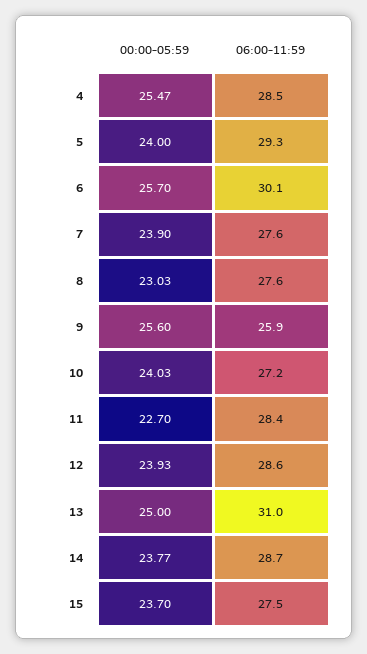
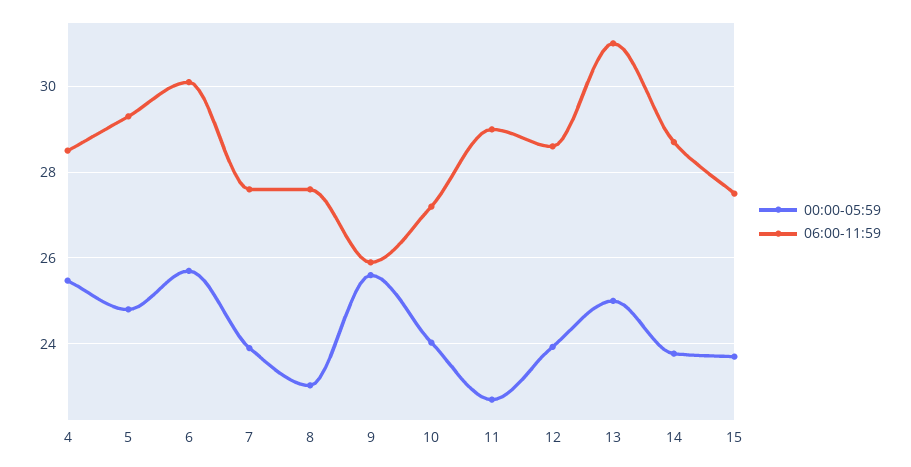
  {
    "00:00-05:59": {
      "4": 25.47,
-     "5": 24,
+     "5": 24.8,
      "6": 25.7,
      "7": 23.9,
      "8": 23.03,
      "9": 25.6,
      "10": 24.03,
      "11": 22.7,
      "12": 23.93,
      "13": 25,
      "14": 23.77,
      "15": 23.7
    },
    "06:00-11:59": {
      "4": 28.5,
      "5": 29.3,
      "6": 30.1,
      "7": 27.6,
      "8": 27.6,
      "9": 25.9,
      "10": 27.2,
-     "11": 28.4,
+     "11": 29,
      "12": 28.6,
      "13": 31,
      "14": 28.7,
      "15": 27.5
    }
  }

